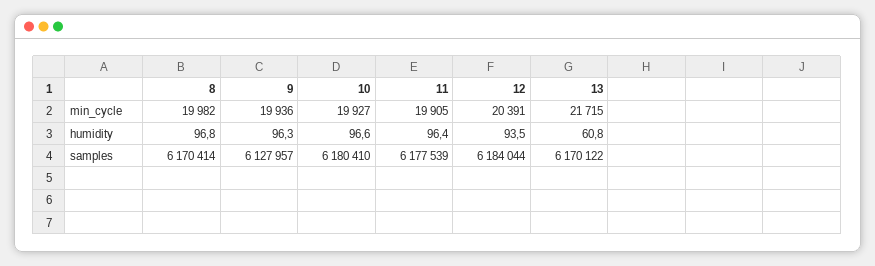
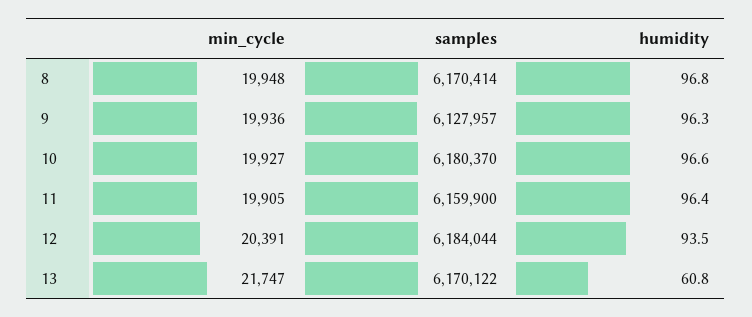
  {
    "8": {
-     "min_cycle": 19982,
+     "min_cycle": 19948,
      "humidity": 96.8,
      "samples": 6170414
    },
    "9": {
      "min_cycle": 19936,
      "humidity": 96.3,
      "samples": 6127957
    },
    "10": {
      "min_cycle": 19927,
      "humidity": 96.6,
-     "samples": 6180410
+     "samples": 6180370
    },
    "11": {
      "min_cycle": 19905,
      "humidity": 96.4,
-     "samples": 6177539
+     "samples": 6159900
    },
    "12": {
      "min_cycle": 20391,
      "humidity": 93.5,
      "samples": 6184044
    },
    "13": {
-     "min_cycle": 21715,
+     "min_cycle": 21747,
      "humidity": 60.8,
      "samples": 6170122
    }
  }

